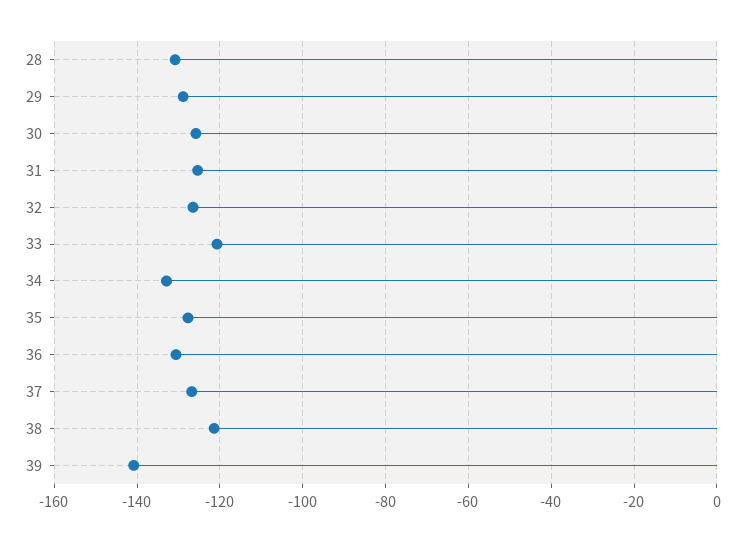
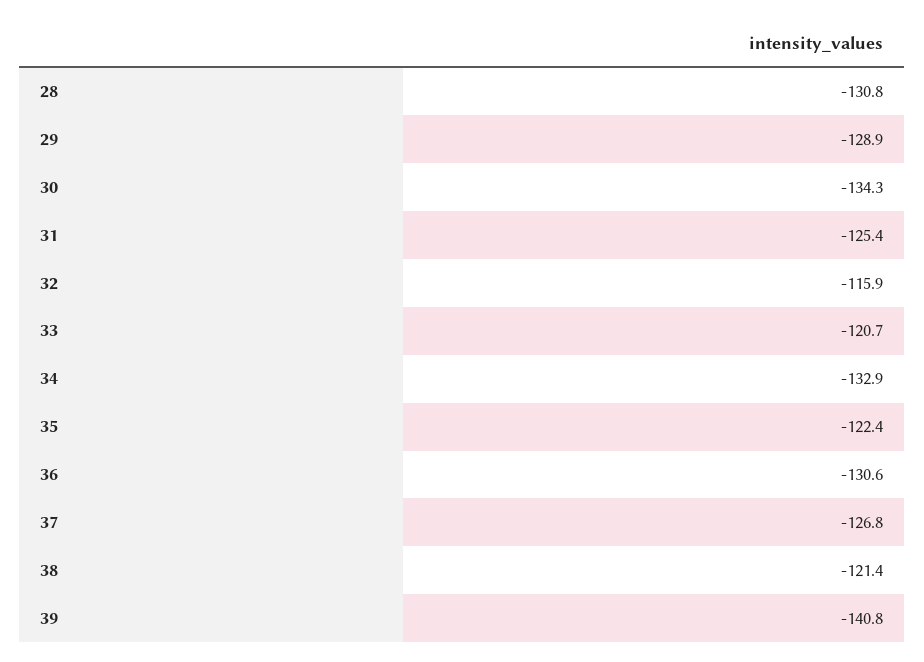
  {
    "28": -130.8,
    "29": -128.9,
-   "30": -126,
+   "30": -134.3,
    "31": -125.4,
-   "32": -126,
+   "32": -115.9,
    "33": -120.7,
    "34": -132.9,
-   "35": -128,
+   "35": -122.4,
    "36": -130.6,
    "37": -126.8,
    "38": -121.4,
    "39": -140.8
  }

